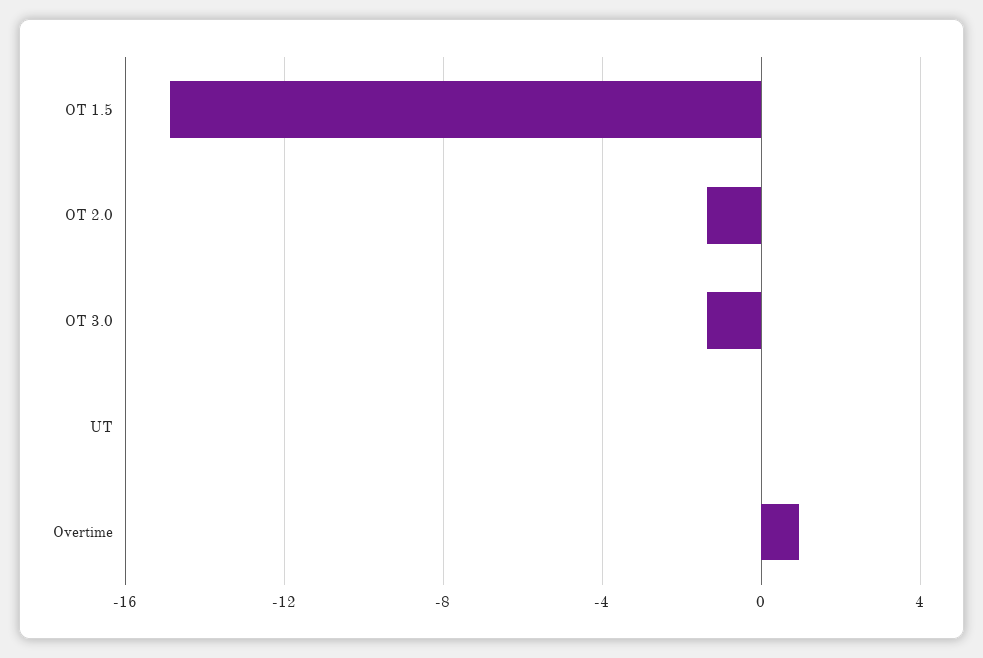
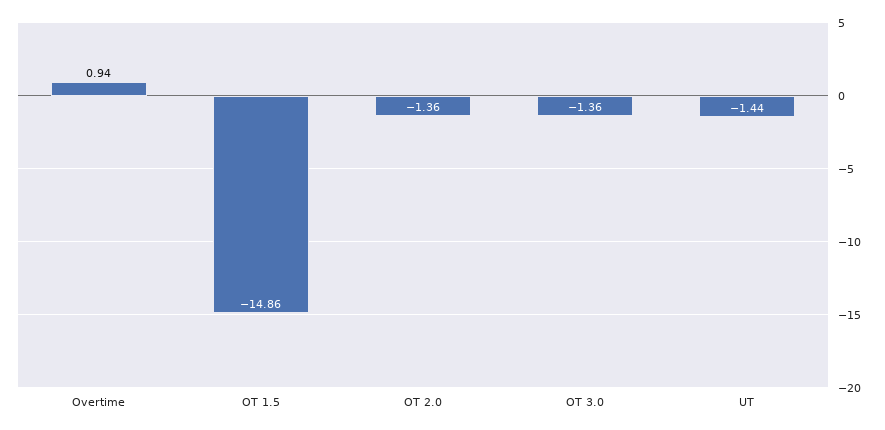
  {
    "OT 1.5": -14.86,
    "OT 2.0": -1.36,
    "OT 3.0": -1.36,
-   "UT": 0,
+   "UT": -1.44,
    "Overtime": 0.94
  }

